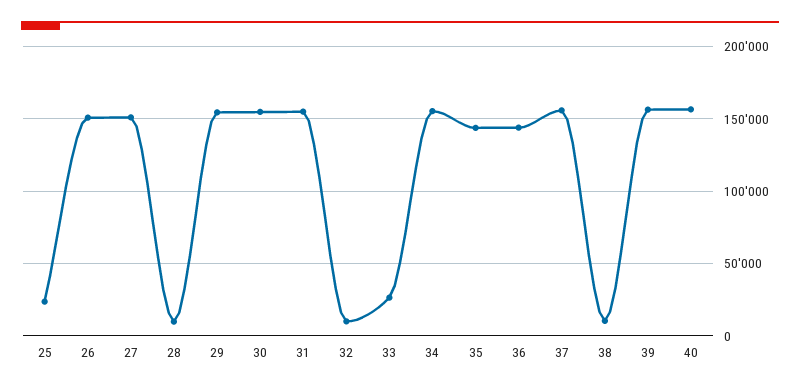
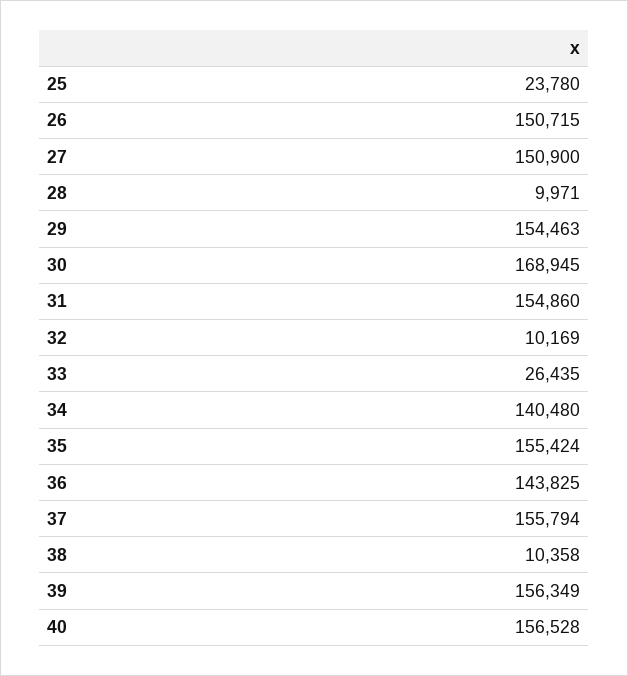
  {
    "25": 23780,
    "26": 150715,
    "27": 150900,
    "28": 9971,
    "29": 154463,
-   "30": 155000,
+   "30": 168945,
    "31": 154860,
    "32": 10169,
    "33": 26435,
-   "34": 155000,
+   "34": 140480,
-   "35": 145000,
+   "35": 155424,
    "36": 143825,
    "37": 155794,
    "38": 10358,
    "39": 156349,
    "40": 156528
  }

